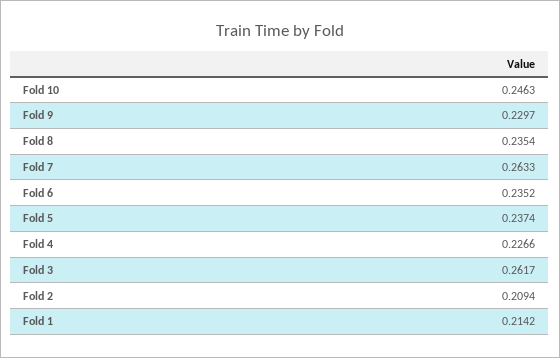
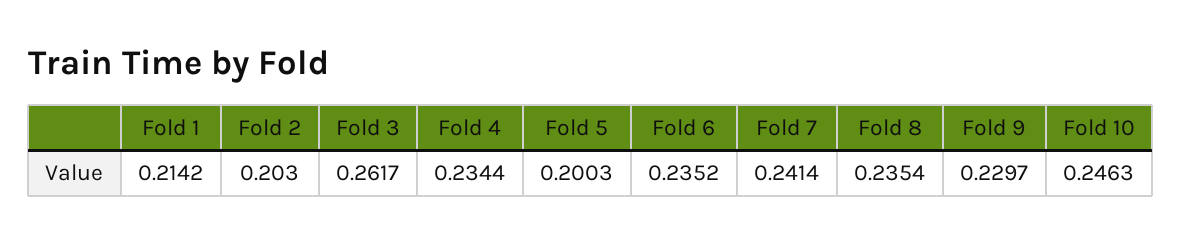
  {
    "Fold 10": 0.2463,
    "Fold 9": 0.2297,
    "Fold 8": 0.2354,
-   "Fold 7": 0.2633,
+   "Fold 7": 0.2414,
    "Fold 6": 0.2352,
-   "Fold 5": 0.2374,
+   "Fold 5": 0.2003,
-   "Fold 4": 0.2266,
+   "Fold 4": 0.2344,
    "Fold 3": 0.2617,
-   "Fold 2": 0.2094,
+   "Fold 2": 0.203,
    "Fold 1": 0.2142
  }

